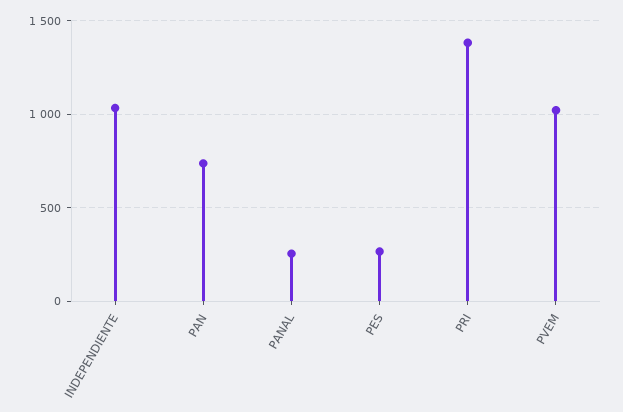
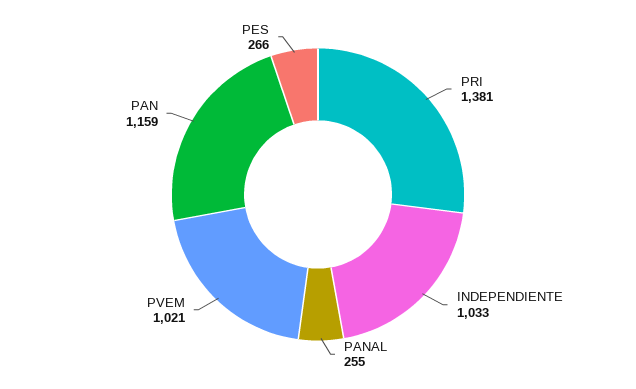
  {
    "INDEPENDIENTE": 1033,
-   "PAN": 750,
+   "PAN": 1159,
    "PANAL": 255,
    "PES": 266,
    "PRI": 1381,
    "PVEM": 1021
  }

